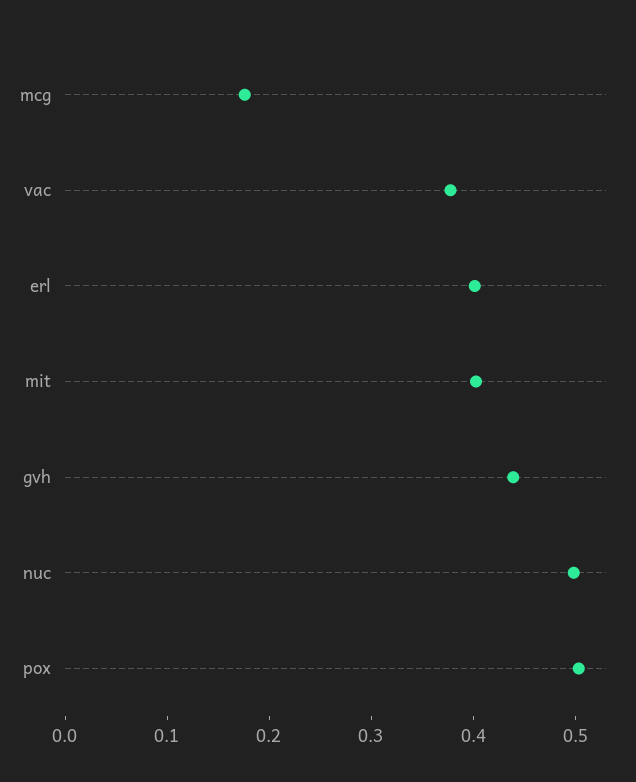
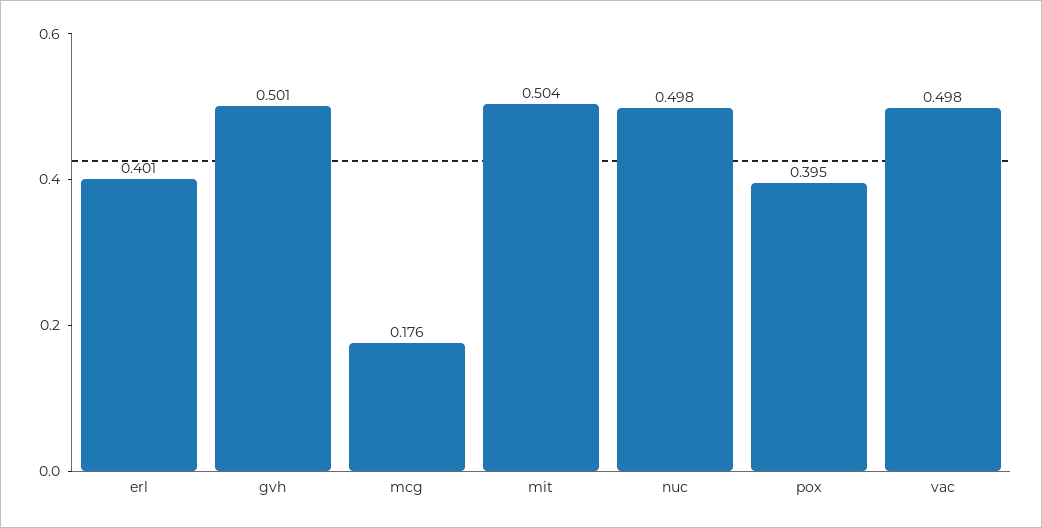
  {
    "mcg": 0.176,
-   "vac": 0.38,
+   "vac": 0.498,
    "erl": 0.401,
-   "mit": 0.4,
+   "mit": 0.504,
-   "gvh": 0.44,
+   "gvh": 0.501,
    "nuc": 0.498,
-   "pox": 0.5
+   "pox": 0.395
  }

